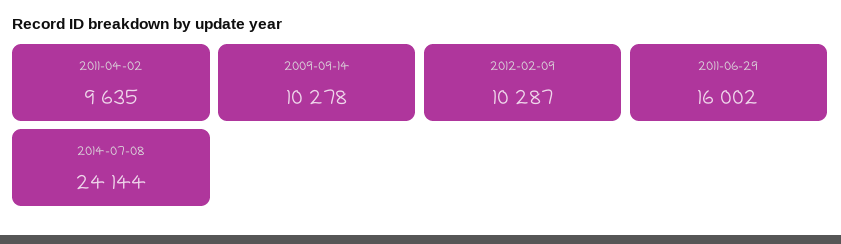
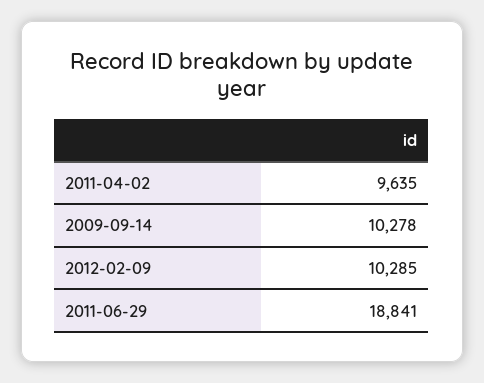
  {
    "2011-04-02": 9635,
    "2009-09-14": 10278,
-   "2012-02-09": 10287,
+   "2012-02-09": 10285,
-   "2011-06-29": 16002,
+   "2011-06-29": 18841
-   "2014-07-08": 24144
  }

